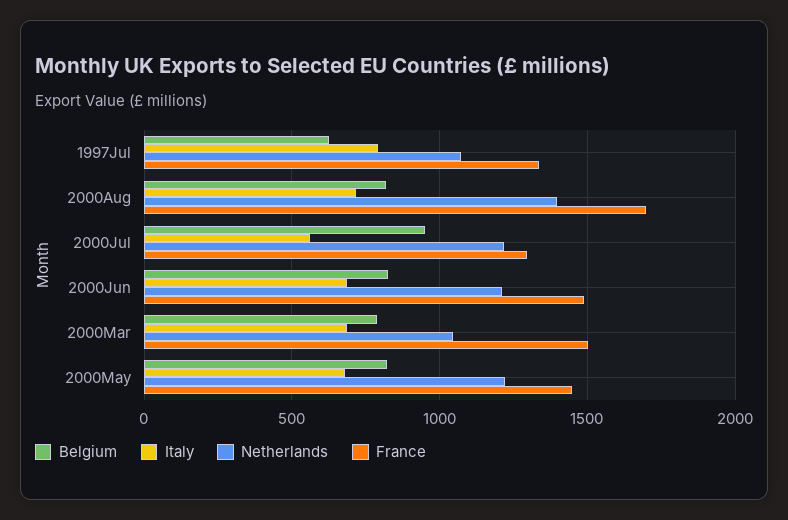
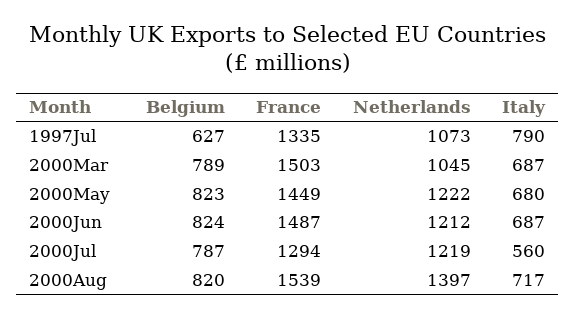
  {
    "Belgium": {
      "1997Jul": 627,
      "2000Aug": 820,
-     "2000Jul": 950,
+     "2000Jul": 787,
      "2000Jun": 824,
      "2000Mar": 789,
      "2000May": 823
    },
    "Italy": {
      "1997Jul": 790,
      "2000Aug": 717,
      "2000Jul": 560,
      "2000Jun": 687,
      "2000Mar": 687,
      "2000May": 680
    },
    "Netherlands": {
      "1997Jul": 1073,
      "2000Aug": 1397,
      "2000Jul": 1219,
      "2000Jun": 1212,
      "2000Mar": 1045,
      "2000May": 1222
    },
    "France": {
      "1997Jul": 1335,
-     "2000Aug": 1700,
+     "2000Aug": 1539,
      "2000Jul": 1294,
      "2000Jun": 1487,
      "2000Mar": 1503,
      "2000May": 1449
    }
  }

